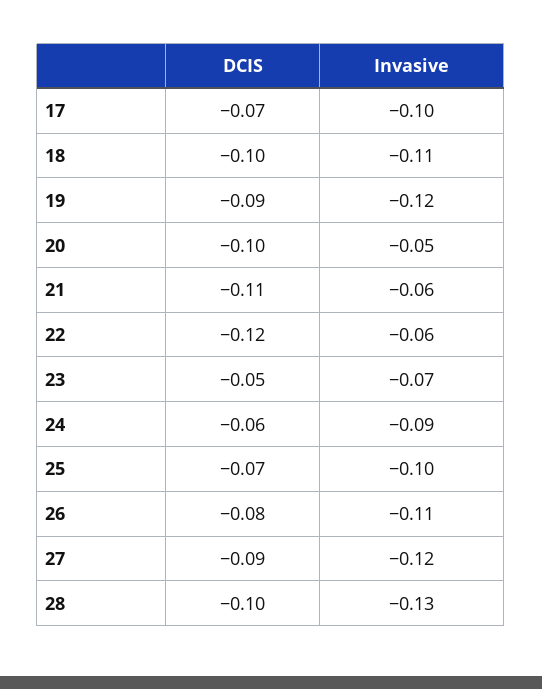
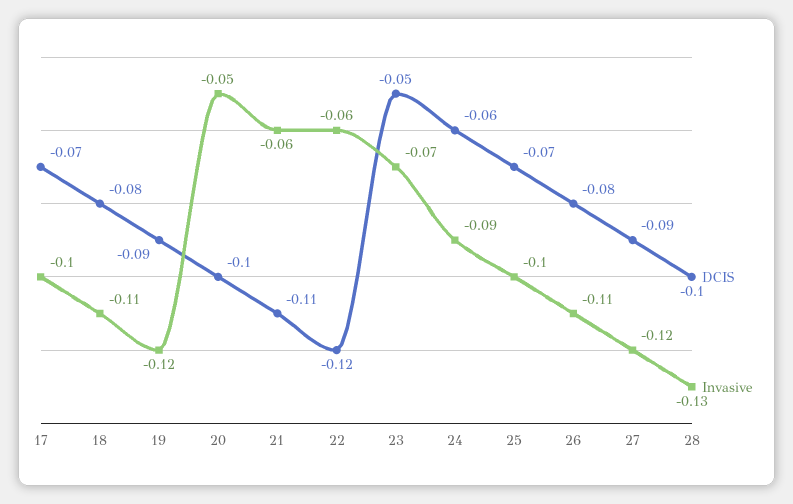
  {
    "DCIS": {
      "17": -0.07,
-     "18": -0.1,
+     "18": -0.08,
      "19": -0.09,
      "20": -0.1,
      "21": -0.11,
      "22": -0.12,
      "23": -0.05,
      "24": -0.06,
      "25": -0.07,
      "26": -0.08,
      "27": -0.09,
      "28": -0.1
    },
    "Invasive": {
      "17": -0.1,
      "18": -0.11,
      "19": -0.12,
      "20": -0.05,
      "21": -0.06,
      "22": -0.06,
      "23": -0.07,
      "24": -0.09,
      "25": -0.1,
      "26": -0.11,
      "27": -0.12,
      "28": -0.13
    }
  }

